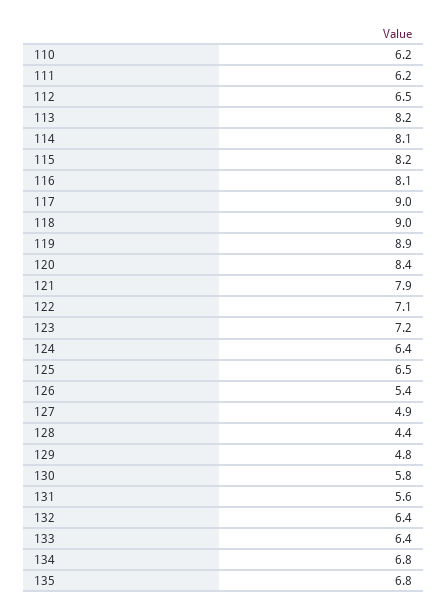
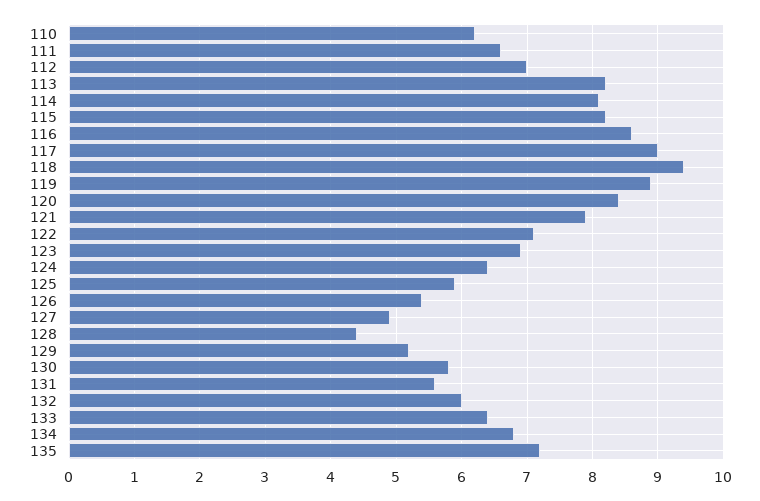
  {
    "110": 6.2,
-   "111": 6.2,
+   "111": 6.6,
-   "112": 6.5,
+   "112": 7,
    "113": 8.2,
    "114": 8.1,
    "115": 8.2,
-   "116": 8.1,
+   "116": 8.6,
    "117": 9,
-   "118": 9,
+   "118": 9.4,
    "119": 8.9,
    "120": 8.4,
    "121": 7.9,
    "122": 7.1,
-   "123": 7.2,
+   "123": 6.9,
    "124": 6.4,
-   "125": 6.5,
+   "125": 5.9,
    "126": 5.4,
    "127": 4.9,
    "128": 4.4,
-   "129": 4.8,
+   "129": 5.2,
    "130": 5.8,
    "131": 5.6,
-   "132": 6.4,
+   "132": 6,
    "133": 6.4,
    "134": 6.8,
-   "135": 6.8
+   "135": 7.2
  }

